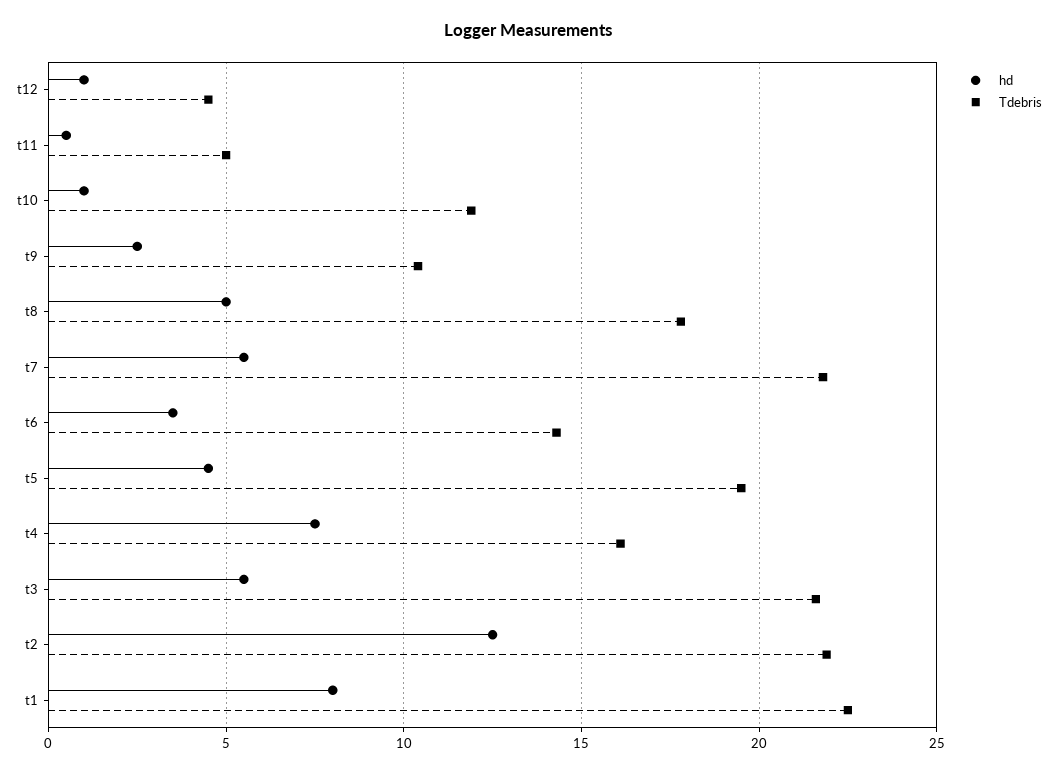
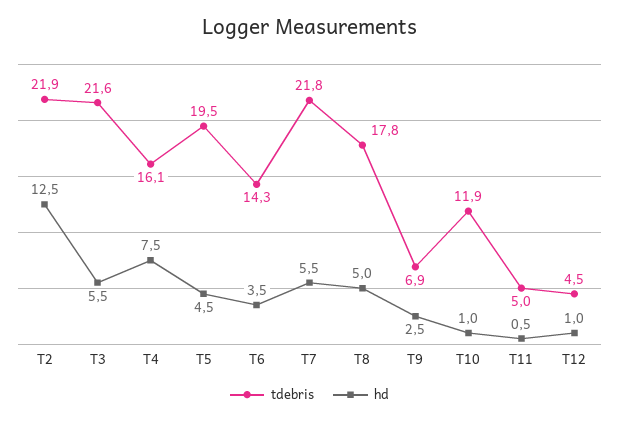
  {
    "hd": {
      "t12": 1,
      "t11": 0.5,
      "t10": 1,
      "t9": 2.5,
      "t8": 5,
      "t7": 5.5,
      "t6": 3.5,
      "t5": 4.5,
      "t4": 7.5,
      "t3": 5.5,
-     "t2": 12.5,
+     "t2": 12.5
-     "t1": 8
    },
    "Tdebris": {
      "t12": 4.5,
      "t11": 5,
      "t10": 11.9,
-     "t9": 10.5,
+     "t9": 6.9,
      "t8": 17.8,
      "t7": 21.8,
      "t6": 14.3,
      "t5": 19.5,
      "t4": 16.1,
      "t3": 21.6,
-     "t2": 21.9,
+     "t2": 21.9
-     "t1": 22.5
    }
  }

